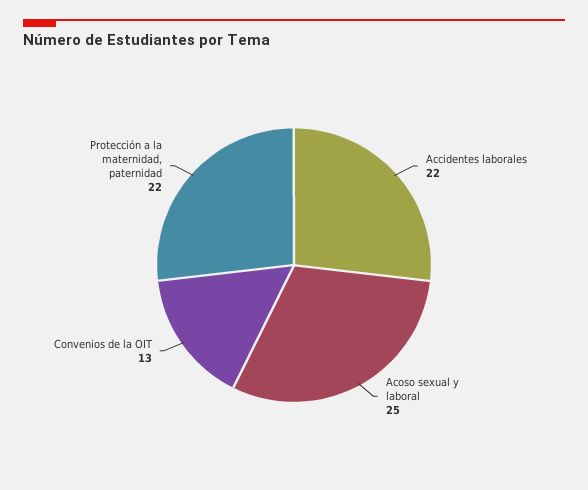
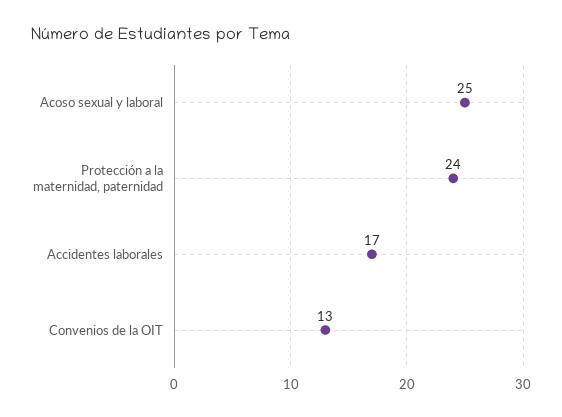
  {
-   "Accidentes laborales": 22,
+   "Accidentes laborales": 17,
    "Acoso sexual y laboral": 25,
    "Convenios de la OIT": 13,
-   "Protección a la maternidad, paternidad": 22
+   "Protección a la maternidad, paternidad": 24
  }

